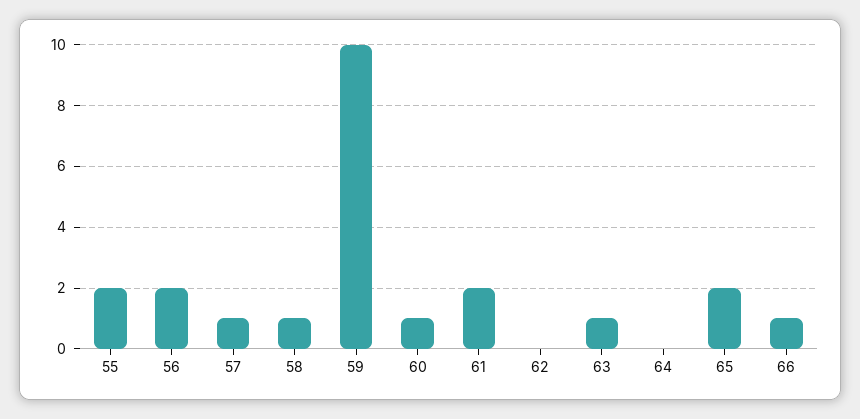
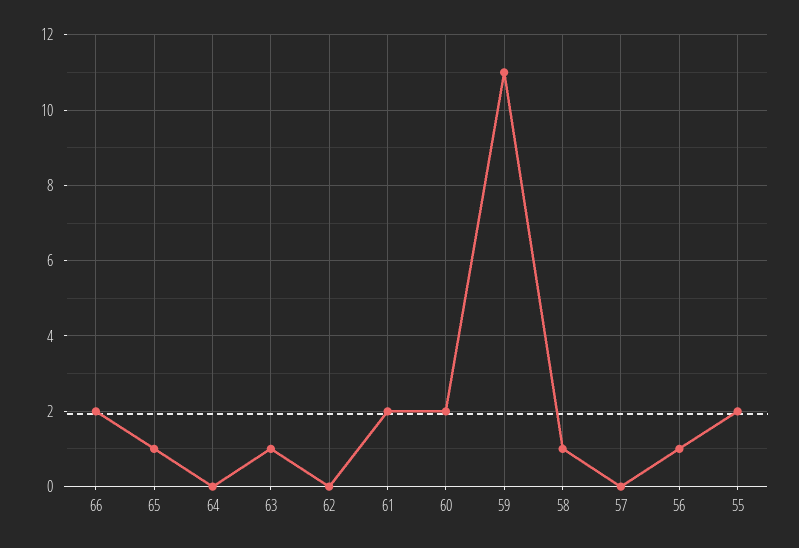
  {
    "55": 2,
-   "56": 2,
+   "56": 1,
-   "57": 1,
+   "57": 0,
    "58": 1,
-   "59": 10,
+   "59": 11,
-   "60": 1,
+   "60": 2,
    "61": 2,
    "62": 0,
    "63": 1,
    "64": 0,
-   "65": 2,
+   "65": 1,
-   "66": 1
+   "66": 2
  }

